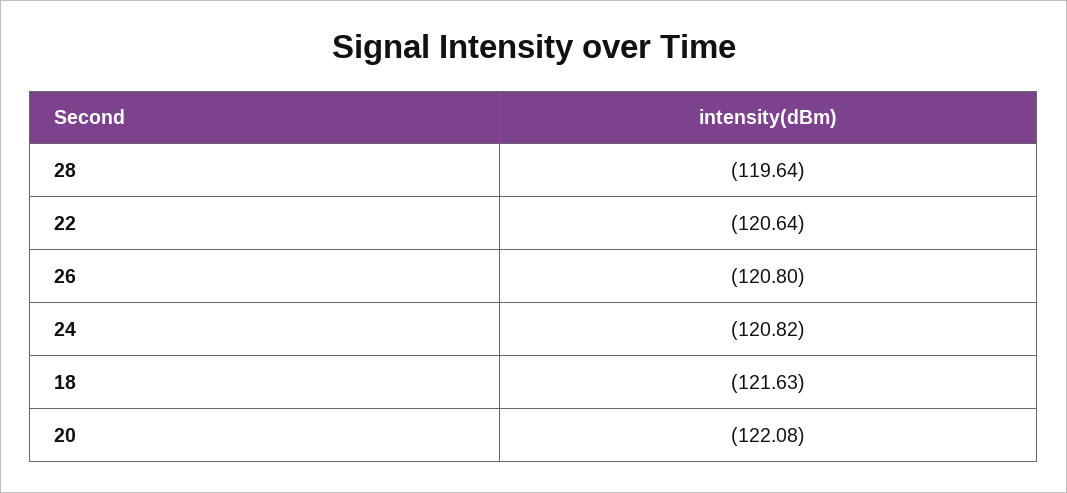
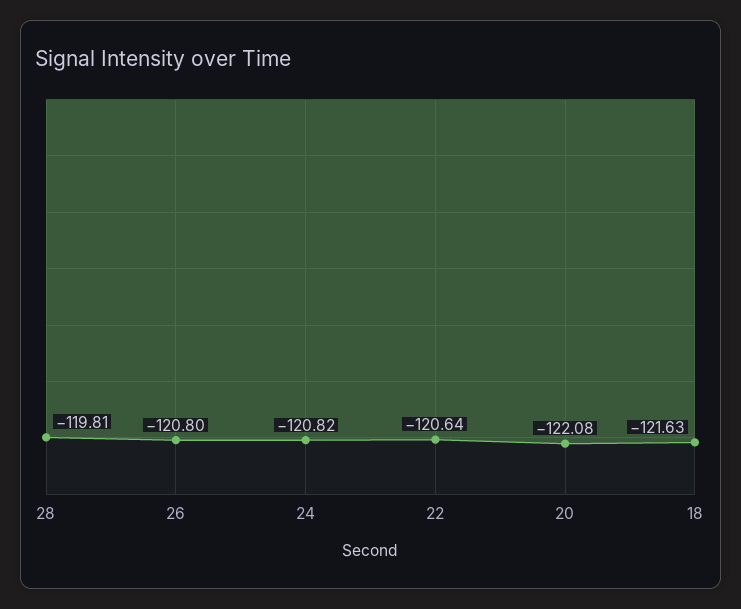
  {
-   "28": -119.64,
+   "28": -119.81,
    "22": -120.64,
    "26": -120.8,
    "24": -120.82,
    "18": -121.63,
    "20": -122.08
  }

